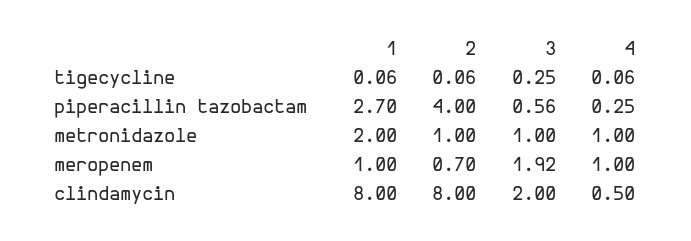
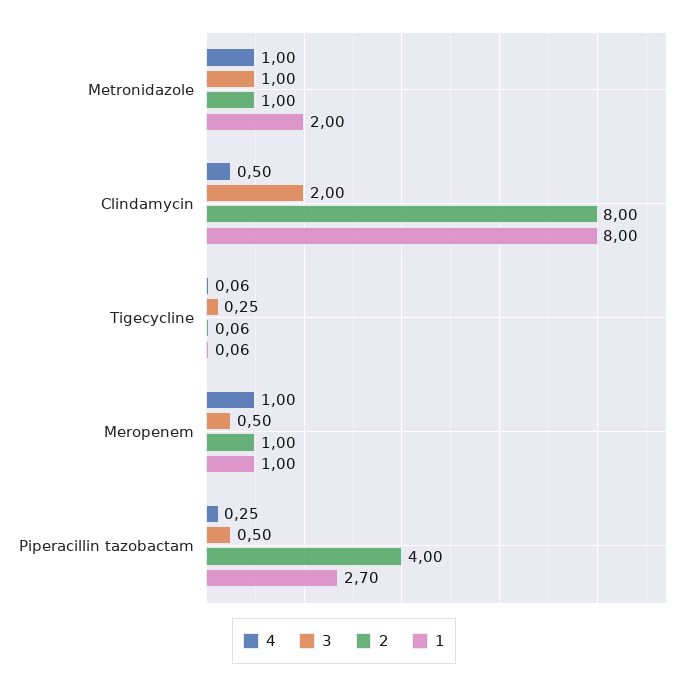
  {
    "1": {
      "tigecycline": 0.06,
      "piperacillin tazobactam": 2.7,
      "metronidazole": 2,
      "meropenem": 1,
      "clindamycin": 8
    },
    "2": {
      "tigecycline": 0.06,
      "piperacillin tazobactam": 4,
      "metronidazole": 1,
-     "meropenem": 0.7,
+     "meropenem": 1,
      "clindamycin": 8
    },
    "3": {
      "tigecycline": 0.25,
-     "piperacillin tazobactam": 0.56,
+     "piperacillin tazobactam": 0.5,
      "metronidazole": 1,
-     "meropenem": 1.92,
+     "meropenem": 0.5,
      "clindamycin": 2
    },
    "4": {
      "tigecycline": 0.06,
      "piperacillin tazobactam": 0.25,
      "metronidazole": 1,
      "meropenem": 1,
      "clindamycin": 0.5
    }
  }

